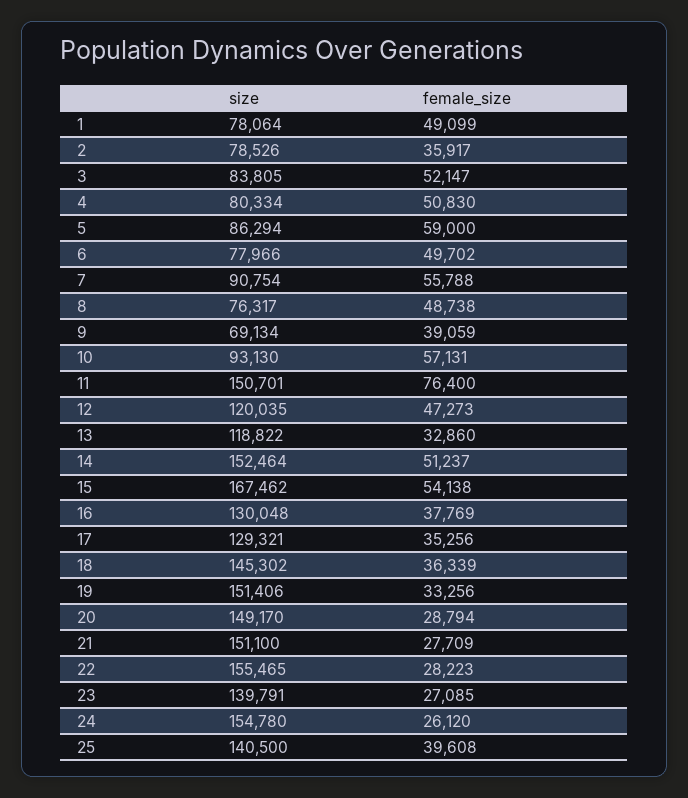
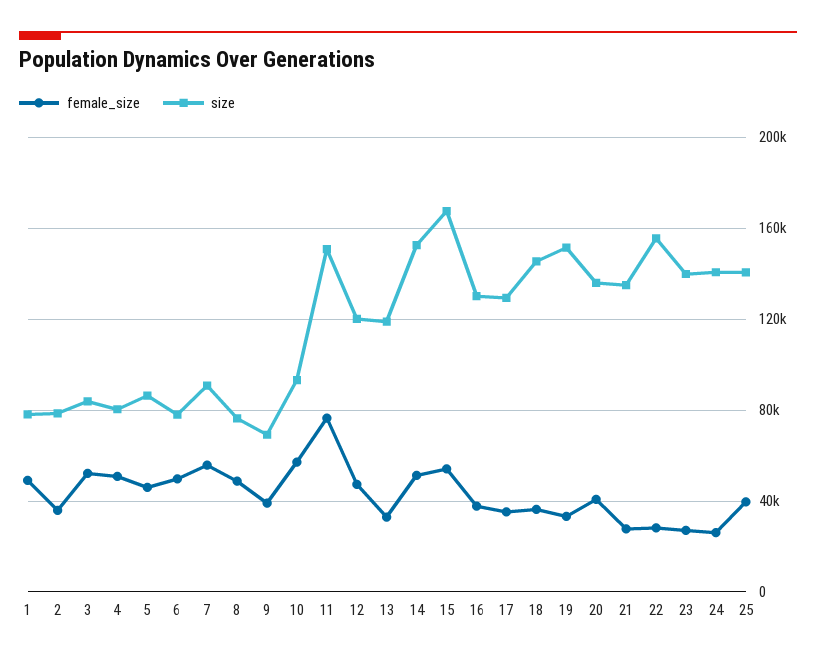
  {
    "size": {
      "1": 78064,
      "2": 78526,
      "3": 83805,
      "4": 80334,
      "5": 86294,
      "6": 77966,
      "7": 90754,
      "8": 76317,
      "9": 69134,
      "10": 93130,
      "11": 150701,
      "12": 120035,
      "13": 118822,
      "14": 152464,
      "15": 167462,
      "16": 130048,
      "17": 129321,
      "18": 145302,
      "19": 151406,
-     "20": 149170,
+     "20": 135000,
-     "21": 151100,
+     "21": 135000,
      "22": 155465,
      "23": 139791,
-     "24": 154780,
+     "24": 140000,
      "25": 140500
    },
    "female_size": {
      "1": 49099,
      "2": 35917,
      "3": 52147,
      "4": 50830,
-     "5": 59000,
+     "5": 45000,
      "6": 49702,
      "7": 55788,
      "8": 48738,
      "9": 39059,
      "10": 57131,
      "11": 76400,
      "12": 47273,
      "13": 32860,
      "14": 51237,
      "15": 54138,
      "16": 37769,
      "17": 35256,
      "18": 36339,
      "19": 33256,
-     "20": 28794,
+     "20": 40000,
      "21": 27709,
      "22": 28223,
      "23": 27085,
      "24": 26120,
      "25": 39608
    }
  }

